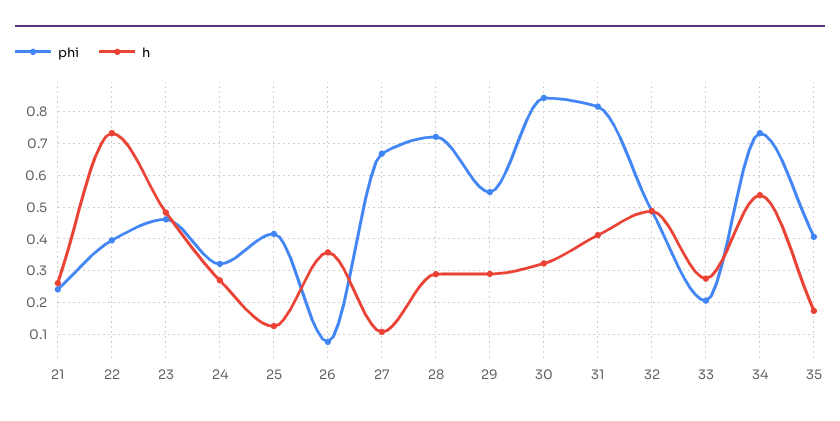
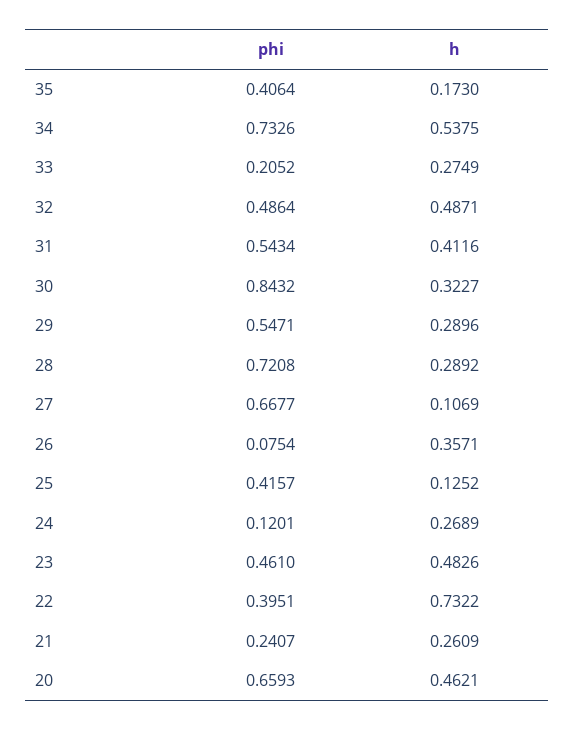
  {
    "phi": {
      "21": 0.2407,
      "22": 0.3951,
      "23": 0.461,
-     "24": 0.32,
+     "24": 0.1201,
      "25": 0.4157,
      "26": 0.0754,
      "27": 0.6677,
      "28": 0.7208,
      "29": 0.5471,
      "30": 0.8432,
-     "31": 0.82,
+     "31": 0.5434,
      "32": 0.4864,
      "33": 0.2052,
      "34": 0.7326,
-     "35": 0.4064
+     "35": 0.4064,
+     "20": 0.6593
    },
    "h": {
      "21": 0.2609,
      "22": 0.7322,
      "23": 0.4826,
      "24": 0.2689,
      "25": 0.1252,
      "26": 0.3571,
      "27": 0.1069,
      "28": 0.2892,
      "29": 0.2896,
      "30": 0.3227,
      "31": 0.4116,
      "32": 0.4871,
      "33": 0.2749,
      "34": 0.5375,
-     "35": 0.173
+     "35": 0.173,
+     "20": 0.4621
    }
  }

